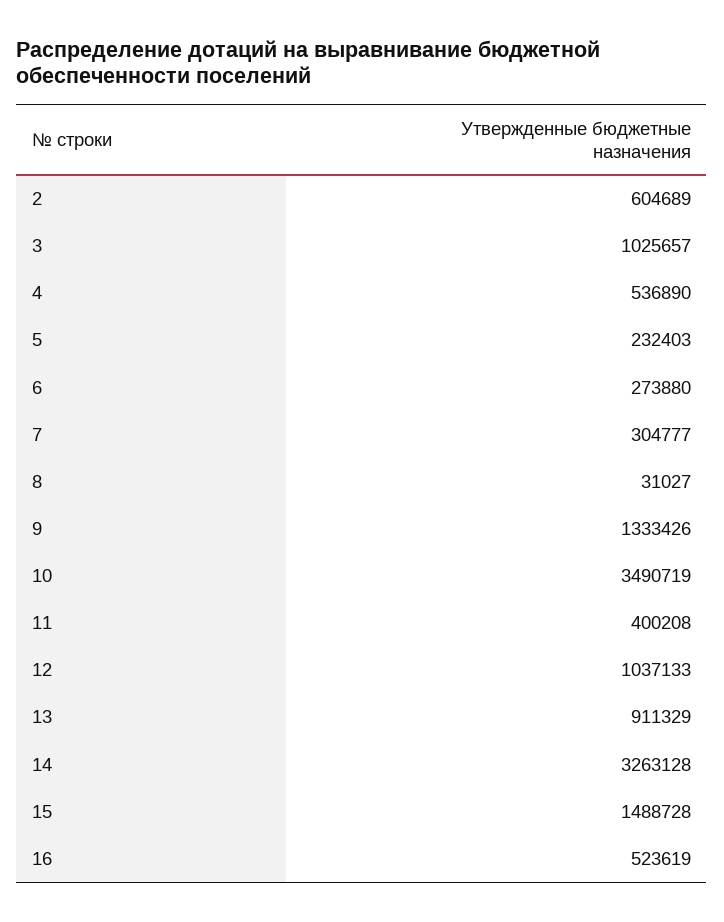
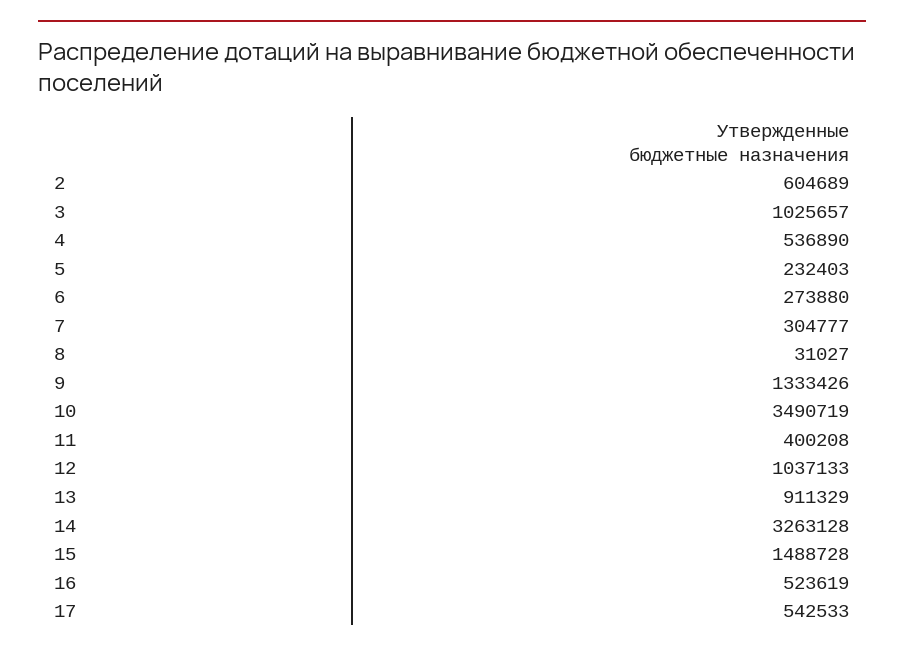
  {
    "2": 604689,
    "3": 1025657,
    "4": 536890,
    "5": 232403,
    "6": 273880,
    "7": 304777,
    "8": 31027,
    "9": 1333426,
    "10": 3490719,
    "11": 400208,
    "12": 1037133,
    "13": 911329,
    "14": 3263128,
    "15": 1488728,
-   "16": 523619
+   "16": 523619,
+   "17": 542533
  }

